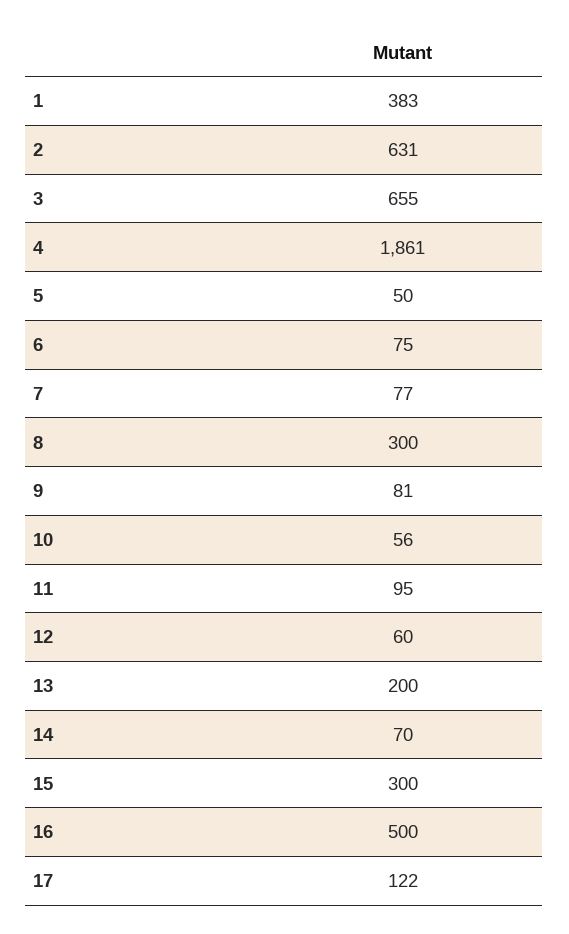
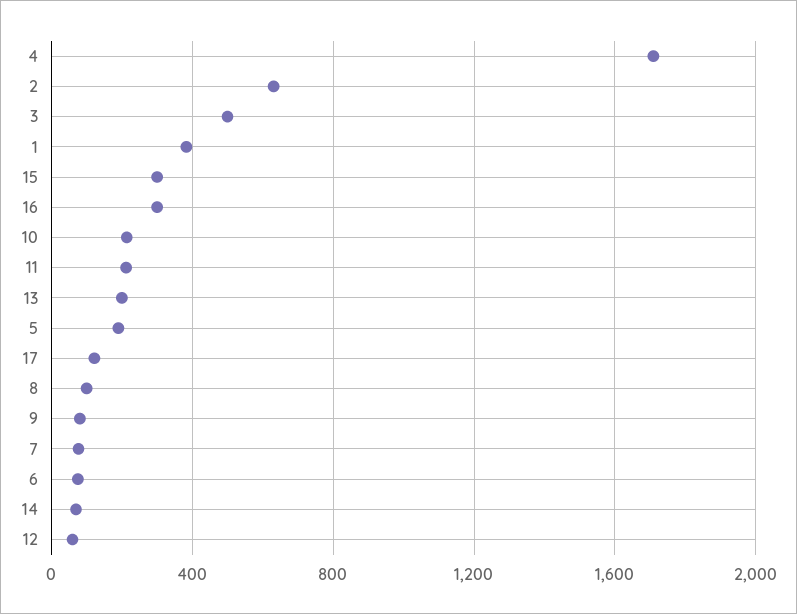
  {
    "1": 383,
    "2": 631,
-   "3": 655,
+   "3": 500,
-   "4": 1861,
+   "4": 1700,
-   "5": 50,
+   "5": 200,
    "6": 75,
    "7": 77,
-   "8": 300,
+   "8": 100,
    "9": 81,
-   "10": 56,
+   "10": 200,
-   "11": 95,
+   "11": 200,
    "12": 60,
    "13": 200,
    "14": 70,
    "15": 300,
-   "16": 500,
+   "16": 300,
    "17": 122
  }

